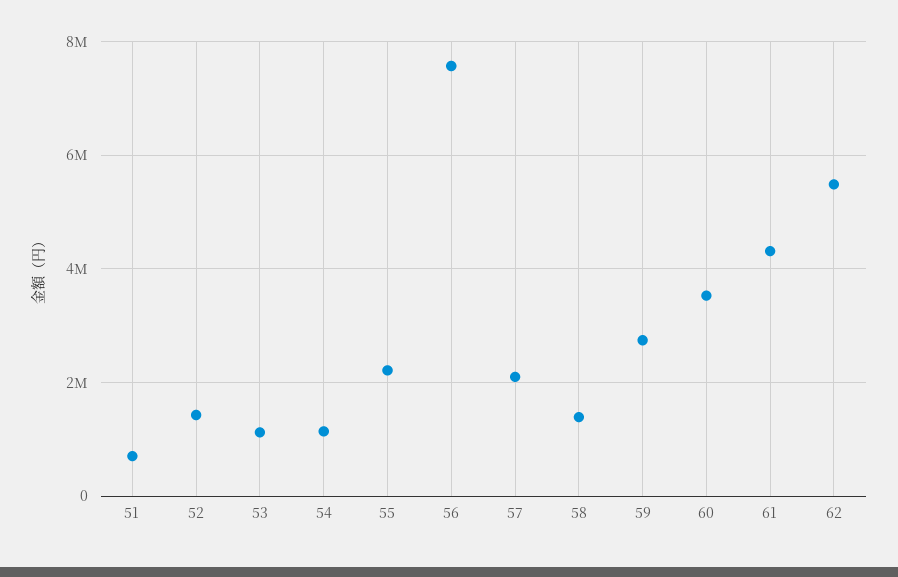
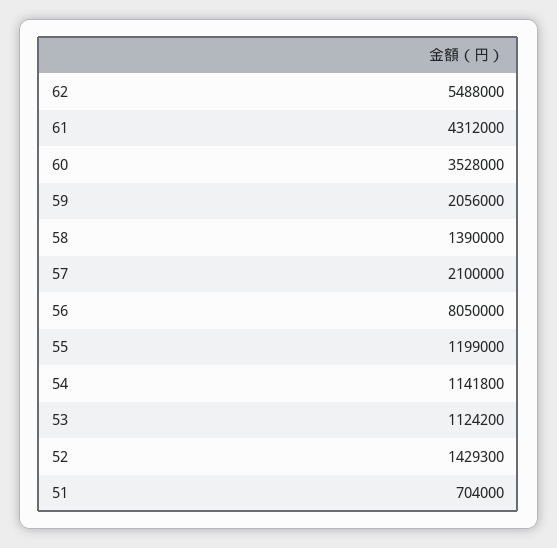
  {
    "51": 704000,
    "52": 1429300,
    "53": 1124200,
    "54": 1141800,
-   "55": 2200000,
+   "55": 1199000,
-   "56": 7600000,
+   "56": 8050000,
    "57": 2100000,
    "58": 1390000,
-   "59": 2800000,
+   "59": 2056000,
    "60": 3528000,
    "61": 4312000,
    "62": 5488000
  }

